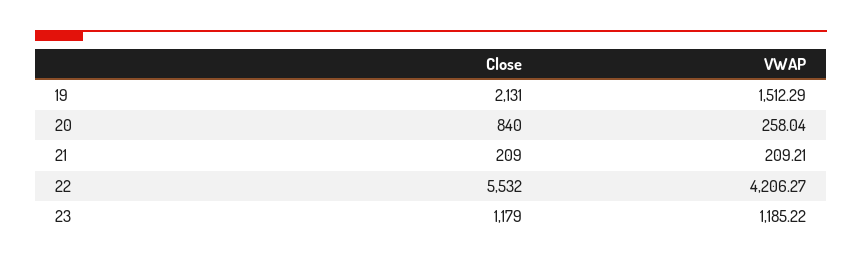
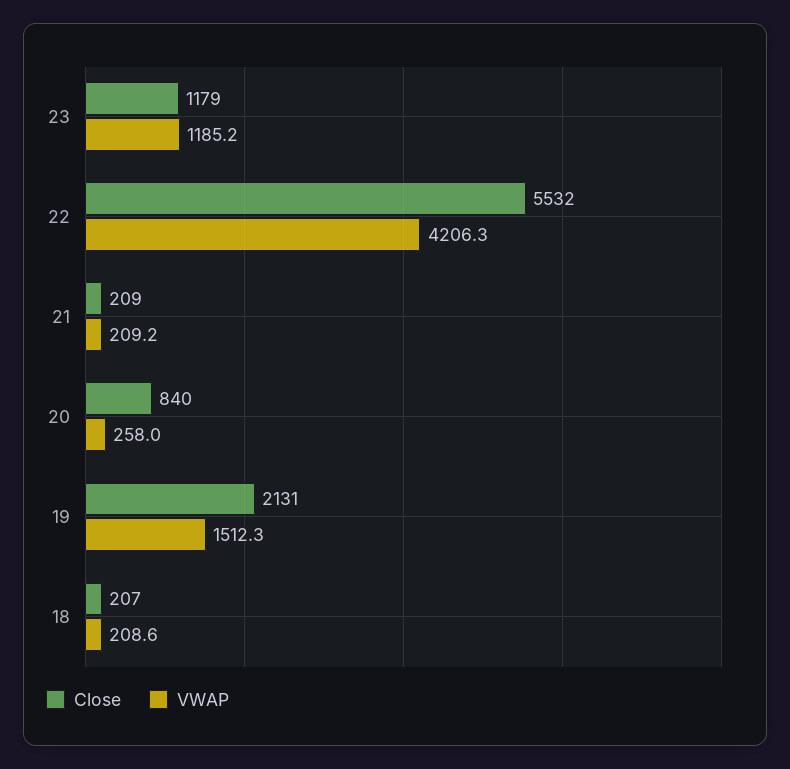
  {
    "Close": {
      "19": 2131,
      "20": 840,
      "21": 209,
      "22": 5532,
-     "23": 1179
+     "23": 1179,
+     "18": 207
    },
    "VWAP": {
      "19": 1512.29,
      "20": 258.04,
      "21": 209.21,
      "22": 4206.27,
-     "23": 1185.22
+     "23": 1185.22,
+     "18": 208.6
    }
  }

